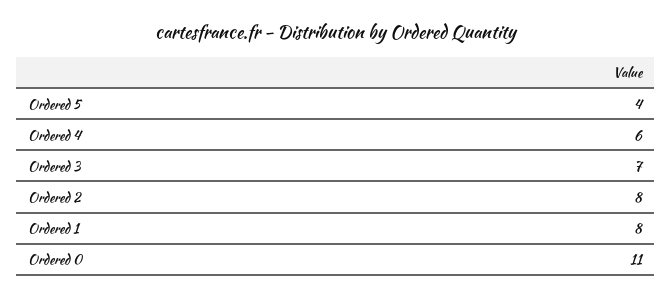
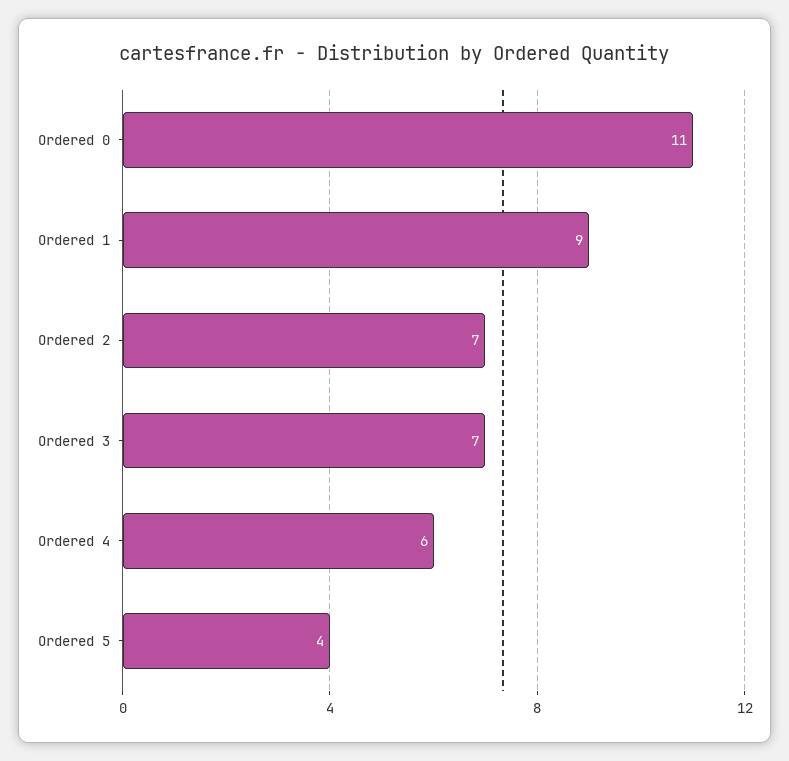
  {
    "Ordered 5": 4,
    "Ordered 4": 6,
    "Ordered 3": 7,
-   "Ordered 2": 8,
+   "Ordered 2": 7,
-   "Ordered 1": 8,
+   "Ordered 1": 9,
    "Ordered 0": 11
  }

